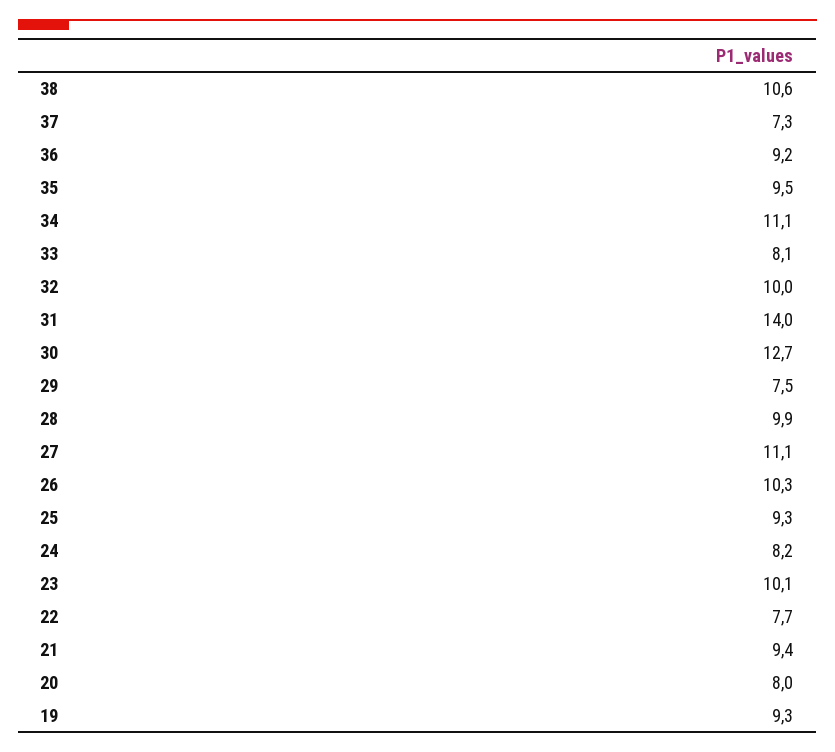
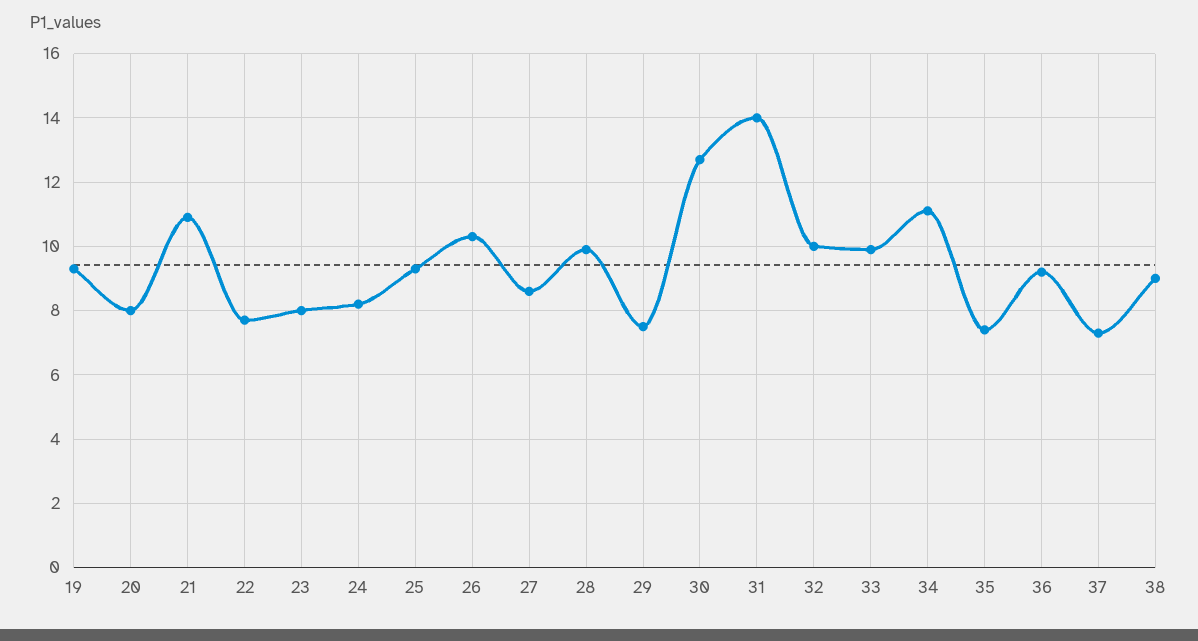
  {
-   "38": 10.6,
+   "38": 9,
    "37": 7.3,
    "36": 9.2,
-   "35": 9.5,
+   "35": 7.5,
    "34": 11.1,
-   "33": 8.1,
+   "33": 10,
    "32": 10,
    "31": 14,
    "30": 12.7,
    "29": 7.5,
    "28": 9.9,
-   "27": 11.1,
+   "27": 8.5,
    "26": 10.3,
    "25": 9.3,
    "24": 8.2,
-   "23": 10.1,
+   "23": 8,
    "22": 7.7,
-   "21": 9.4,
+   "21": 11,
    "20": 8,
    "19": 9.3
  }

